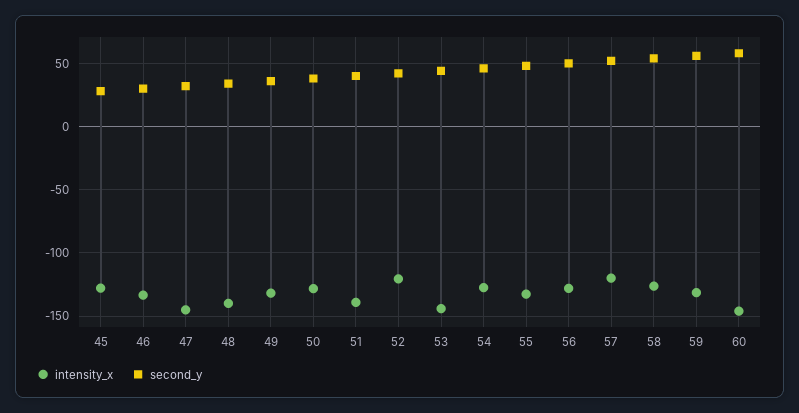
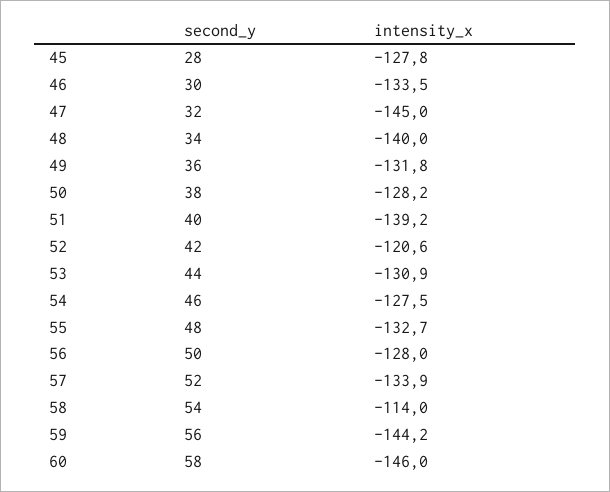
  {
    "intensity_x": {
      "45": -127.8,
      "46": -133.5,
      "47": -145,
      "48": -140,
      "49": -131.8,
      "50": -128.2,
      "51": -139.2,
      "52": -120.6,
-     "53": -145,
+     "53": -130.9,
      "54": -127.5,
      "55": -132.7,
      "56": -128,
-     "57": -120,
+     "57": -133.9,
-     "58": -125,
+     "58": -114,
-     "59": -130,
+     "59": -144.2,
      "60": -146
    },
    "second_y": {
      "45": 28,
      "46": 30,
      "47": 32,
      "48": 34,
      "49": 36,
      "50": 38,
      "51": 40,
      "52": 42,
      "53": 44,
      "54": 46,
      "55": 48,
      "56": 50,
      "57": 52,
      "58": 54,
      "59": 56,
      "60": 58
    }
  }

